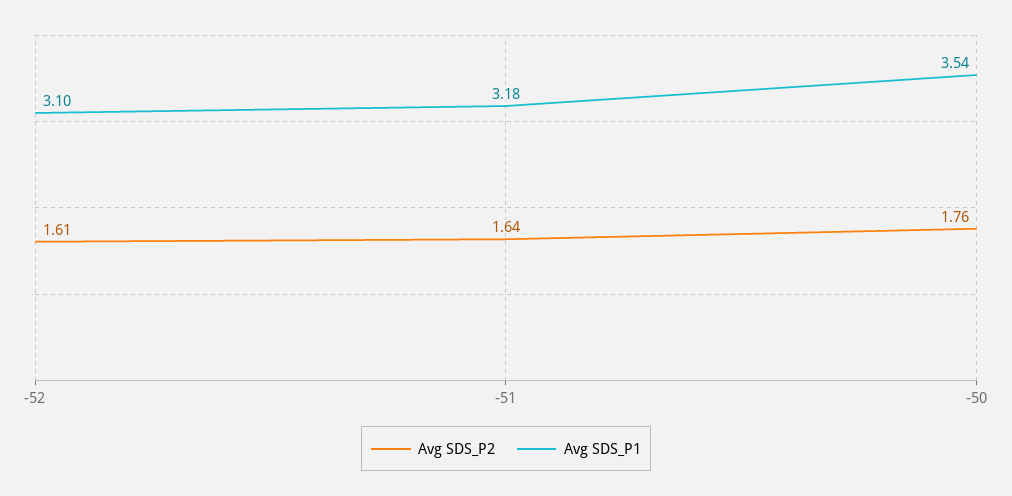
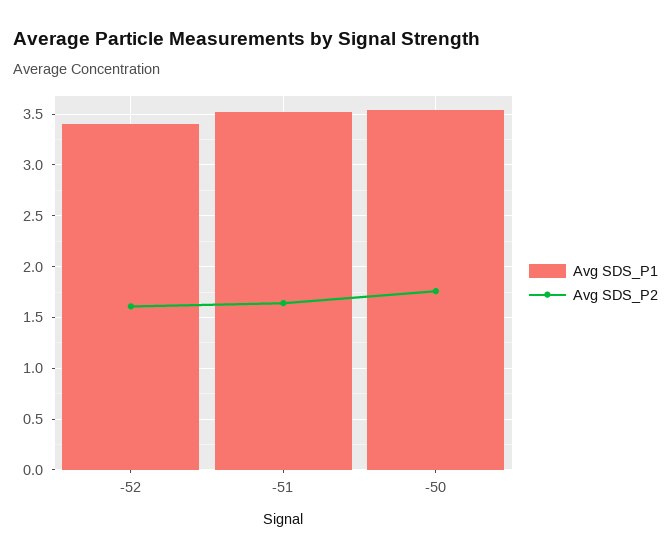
  {
    "Avg SDS_P2": {
      "-52": 1.61,
      "-51": 1.64,
      "-50": 1.76
    },
    "Avg SDS_P1": {
-     "-52": 3.1,
+     "-52": 3.4,
-     "-51": 3.18,
+     "-51": 3.5,
      "-50": 3.54
    }
  }

